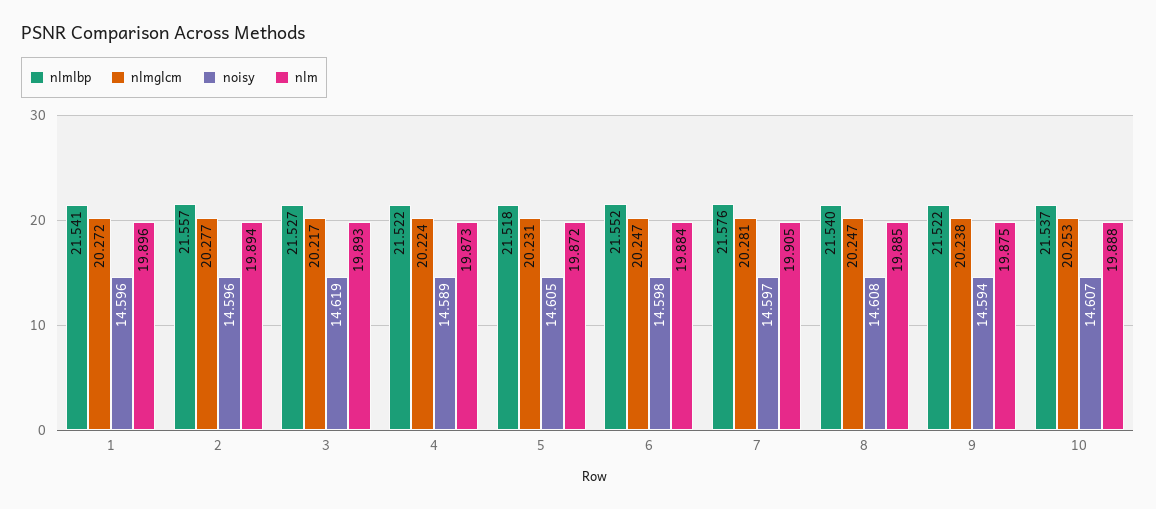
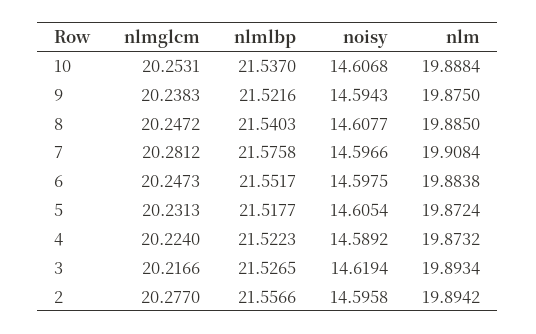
  {
    "nlmlbp": {
-     "1": 21.541,
      "2": 21.5566,
      "3": 21.5265,
      "4": 21.5223,
      "5": 21.5177,
      "6": 21.5517,
      "7": 21.5758,
      "8": 21.5403,
      "9": 21.5216,
      "10": 21.537
    },
    "nlmglcm": {
-     "1": 20.272,
      "2": 20.277,
      "3": 20.2166,
      "4": 20.224,
      "5": 20.2313,
      "6": 20.2473,
      "7": 20.2812,
      "8": 20.2472,
      "9": 20.2383,
      "10": 20.2531
    },
    "noisy": {
-     "1": 14.596,
      "2": 14.5958,
      "3": 14.6194,
      "4": 14.5892,
      "5": 14.6054,
      "6": 14.5975,
      "7": 14.5966,
      "8": 14.6077,
      "9": 14.5943,
      "10": 14.6068
    },
    "nlm": {
-     "1": 19.896,
      "2": 19.8942,
      "3": 19.8934,
      "4": 19.8732,
      "5": 19.8724,
      "6": 19.8838,
-     "7": 19.905,
+     "7": 19.9084,
      "8": 19.885,
      "9": 19.875,
      "10": 19.8884
    }
  }

